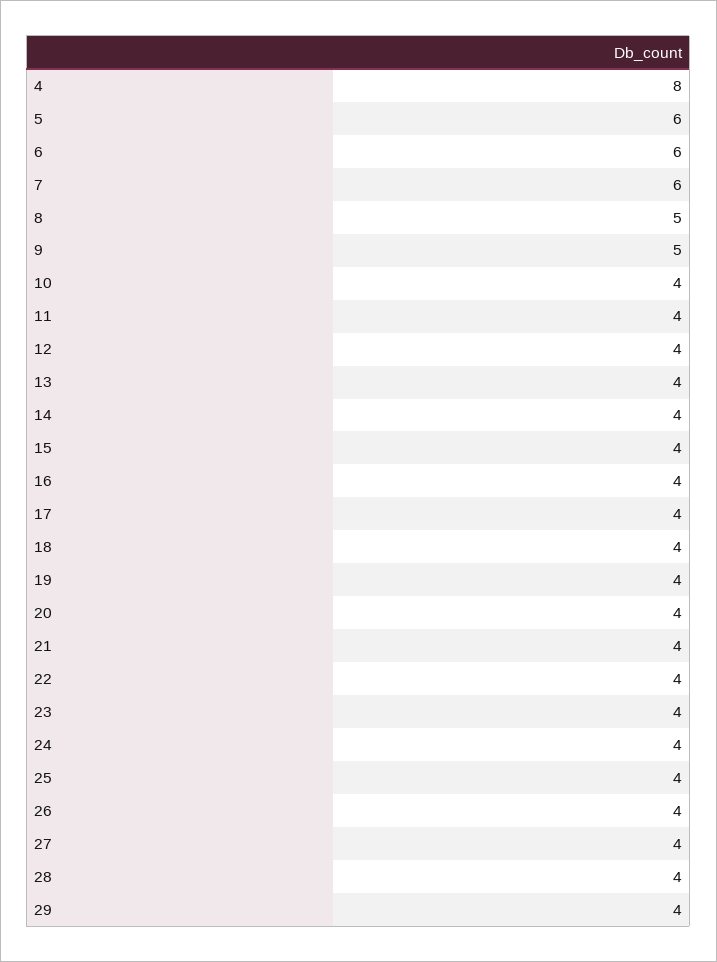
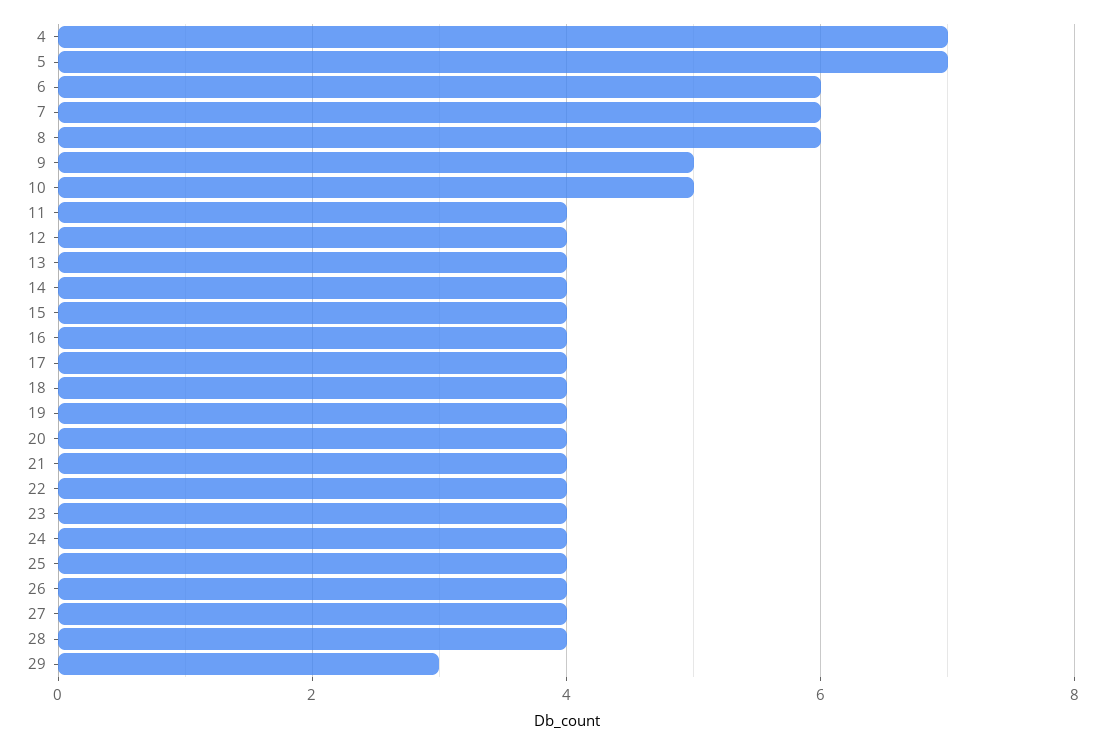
  {
-   "4": 8,
+   "4": 7,
-   "5": 6,
+   "5": 7,
    "6": 6,
    "7": 6,
-   "8": 5,
+   "8": 6,
    "9": 5,
-   "10": 4,
+   "10": 5,
    "11": 4,
    "12": 4,
    "13": 4,
    "14": 4,
    "15": 4,
    "16": 4,
    "17": 4,
    "18": 4,
    "19": 4,
    "20": 4,
    "21": 4,
    "22": 4,
    "23": 4,
    "24": 4,
    "25": 4,
    "26": 4,
    "27": 4,
    "28": 4,
-   "29": 4
+   "29": 3
  }

